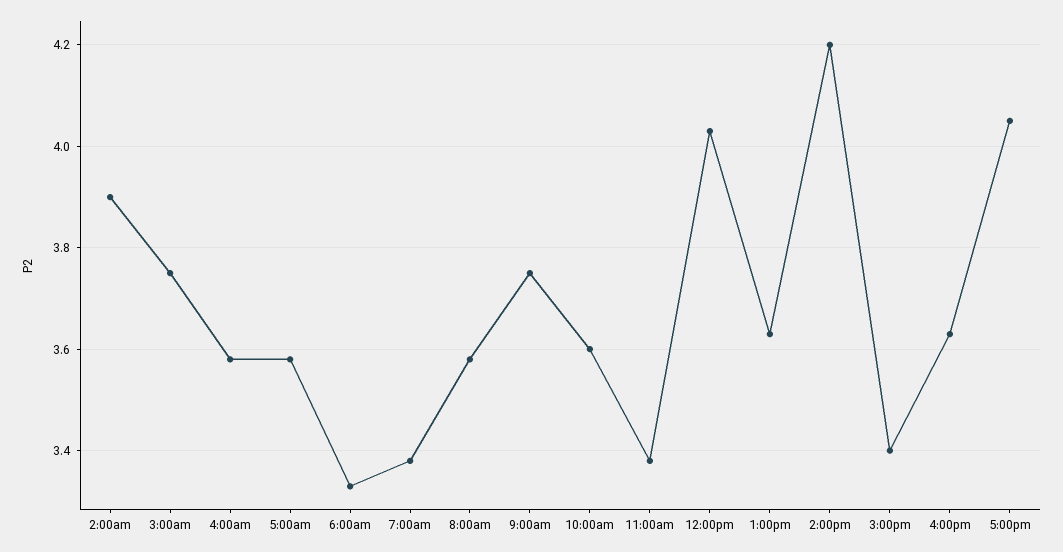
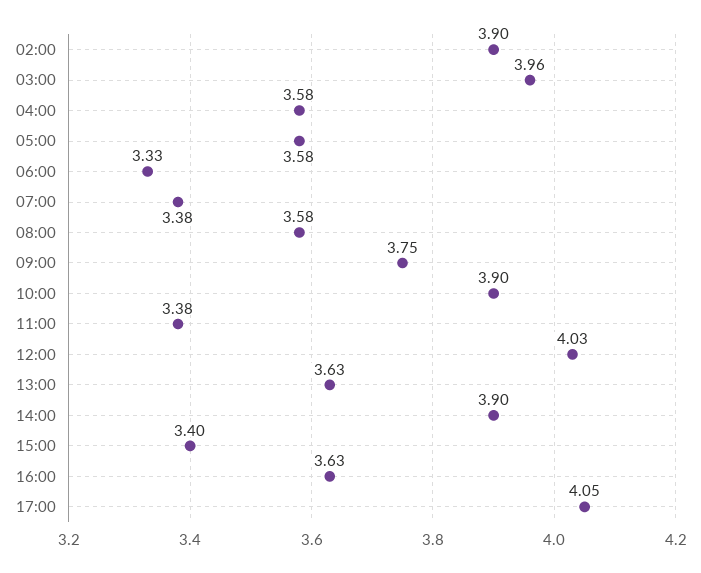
  {
    "2:00am": 3.9,
-   "3:00am": 3.75,
+   "3:00am": 3.96,
    "4:00am": 3.58,
    "5:00am": 3.58,
    "6:00am": 3.33,
    "7:00am": 3.38,
    "8:00am": 3.58,
    "9:00am": 3.75,
-   "10:00am": 3.6,
+   "10:00am": 3.9,
    "11:00am": 3.38,
    "12:00pm": 4.03,
    "1:00pm": 3.63,
-   "2:00pm": 4.2,
+   "2:00pm": 3.9,
    "3:00pm": 3.4,
    "4:00pm": 3.63,
    "5:00pm": 4.05
  }

